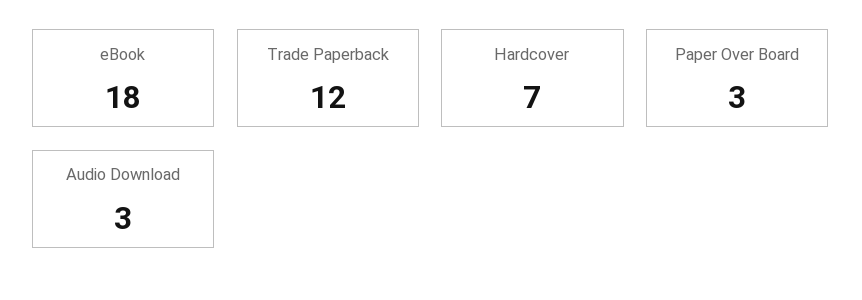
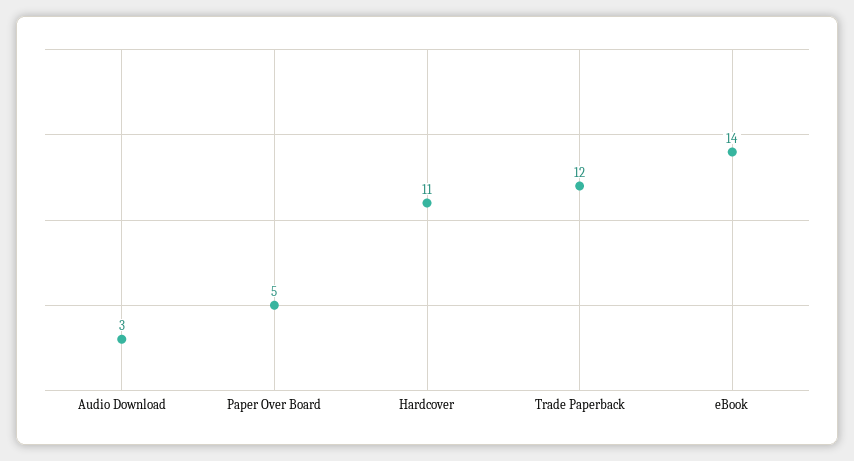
  {
-   "eBook": 18,
+   "eBook": 14,
    "Trade Paperback": 12,
-   "Hardcover": 7,
+   "Hardcover": 11,
-   "Paper Over Board": 3,
+   "Paper Over Board": 5,
    "Audio Download": 3
  }

